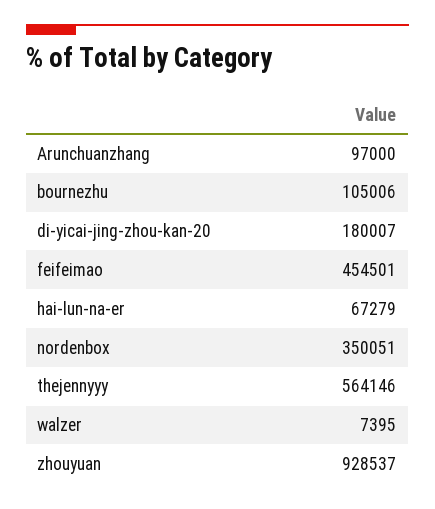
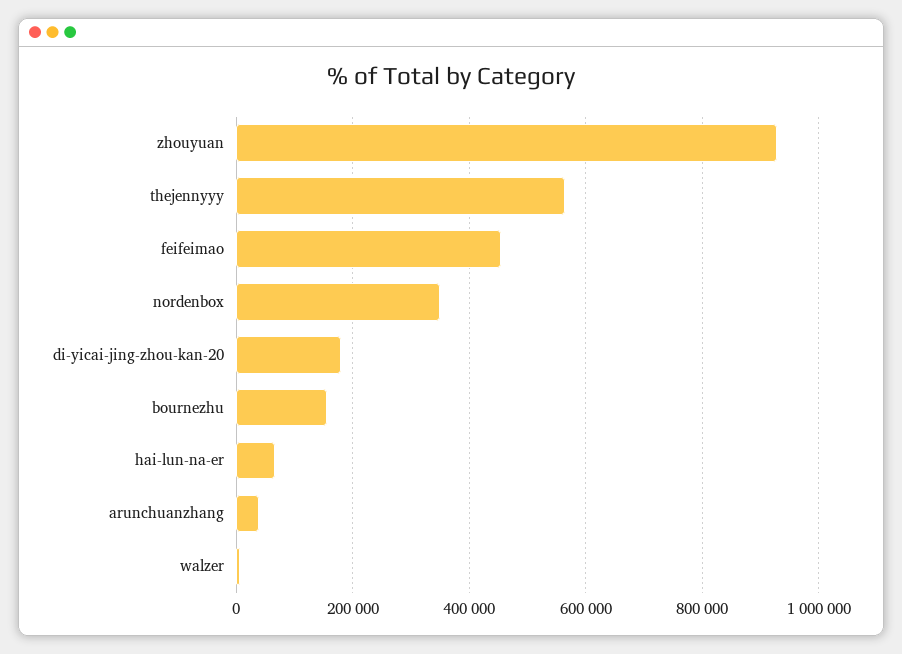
  {
-   "Arunchuanzhang": 97000,
+   "Arunchuanzhang": 40000,
-   "bournezhu": 105006,
+   "bournezhu": 160000,
    "di-yicai-jing-zhou-kan-20": 180007,
    "feifeimao": 454501,
    "hai-lun-na-er": 67279,
    "nordenbox": 350051,
    "thejennyyy": 564146,
    "walzer": 7395,
    "zhouyuan": 928537
  }

